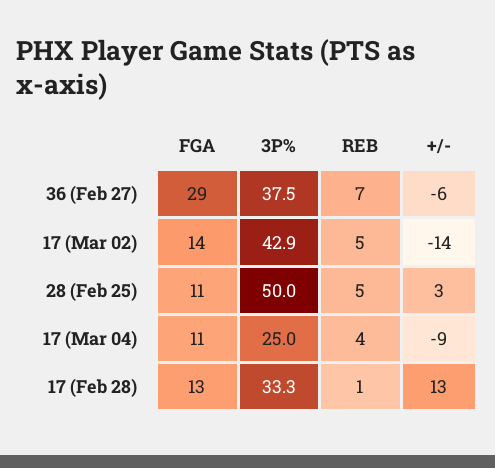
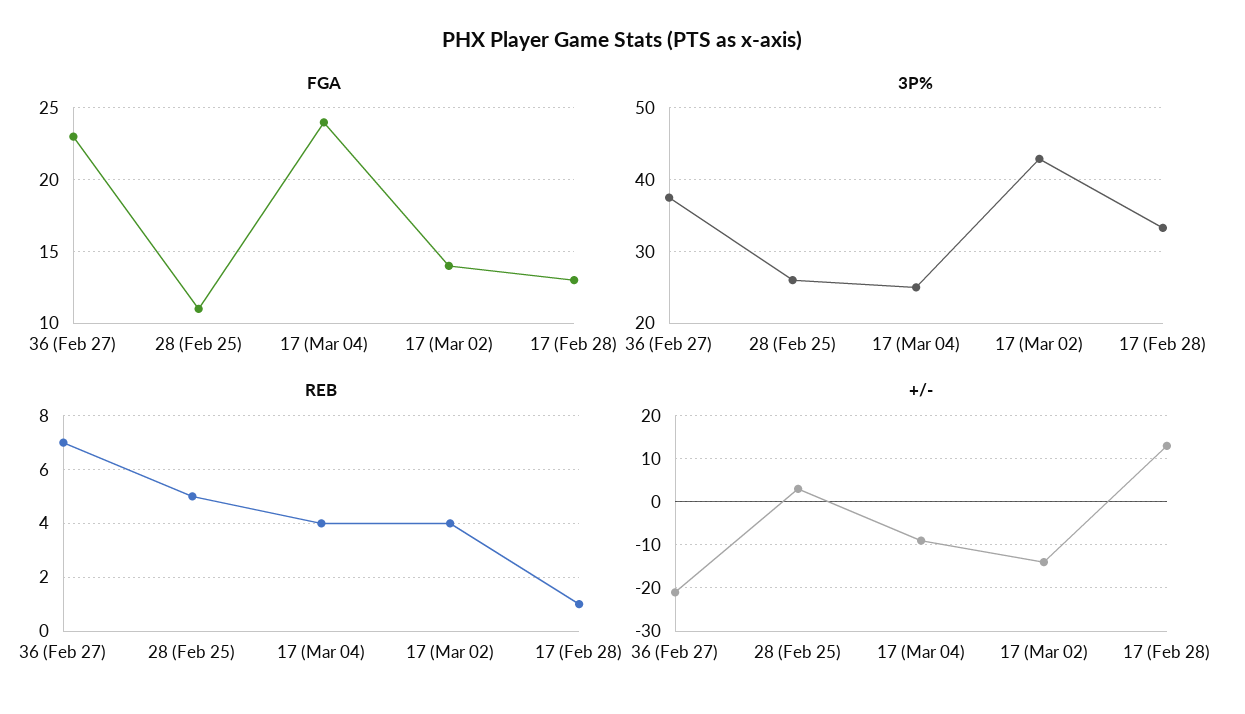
  {
    "FGA": {
-     "36 (Feb 27)": 29,
+     "36 (Feb 27)": 23,
      "17 (Mar 02)": 14,
      "28 (Feb 25)": 11,
-     "17 (Mar 04)": 11,
+     "17 (Mar 04)": 24,
      "17 (Feb 28)": 13
    },
    "3P%": {
      "36 (Feb 27)": 37.5,
      "17 (Mar 02)": 42.9,
-     "28 (Feb 25)": 50,
+     "28 (Feb 25)": 26,
      "17 (Mar 04)": 25,
      "17 (Feb 28)": 33.3
    },
    "REB": {
      "36 (Feb 27)": 7,
-     "17 (Mar 02)": 5,
+     "17 (Mar 02)": 4,
      "28 (Feb 25)": 5,
      "17 (Mar 04)": 4,
      "17 (Feb 28)": 1
    },
    "+/-": {
-     "36 (Feb 27)": -6,
+     "36 (Feb 27)": -20,
      "17 (Mar 02)": -14,
      "28 (Feb 25)": 3,
      "17 (Mar 04)": -9,
      "17 (Feb 28)": 13
    }
  }

